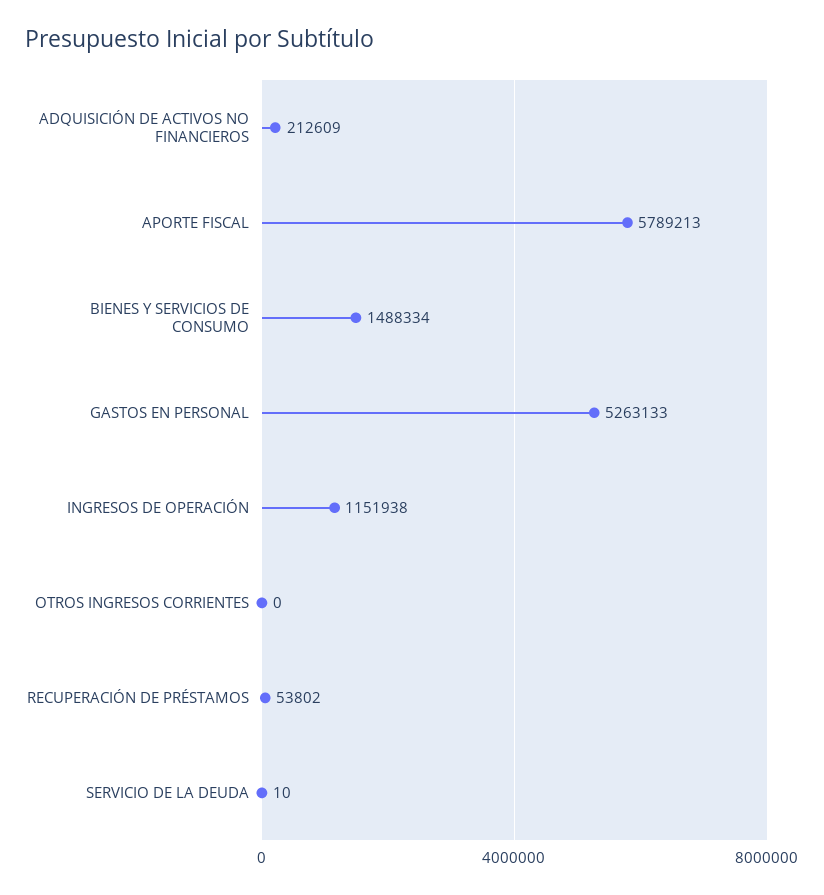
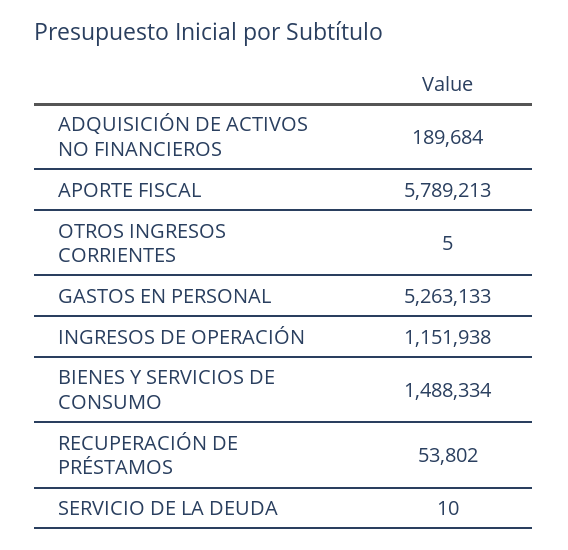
  {
-   "ADQUISICIÓN DE ACTIVOS NO FINANCIEROS": 212609,
+   "ADQUISICIÓN DE ACTIVOS NO FINANCIEROS": 189684,
    "APORTE FISCAL": 5789213,
    "BIENES Y SERVICIOS DE CONSUMO": 1488334,
    "GASTOS EN PERSONAL": 5263133,
    "INGRESOS DE OPERACIÓN": 1151938,
-   "OTROS INGRESOS CORRIENTES": 0,
+   "OTROS INGRESOS CORRIENTES": 5,
    "RECUPERACIÓN DE PRÉSTAMOS": 53802,
    "SERVICIO DE LA DEUDA": 10
  }

